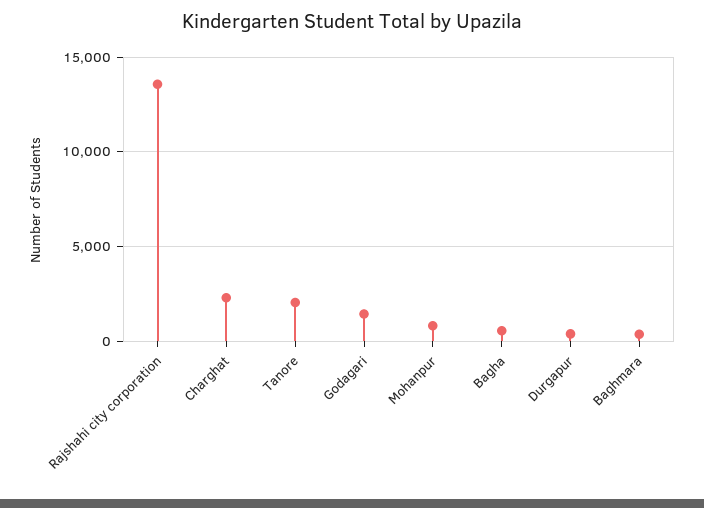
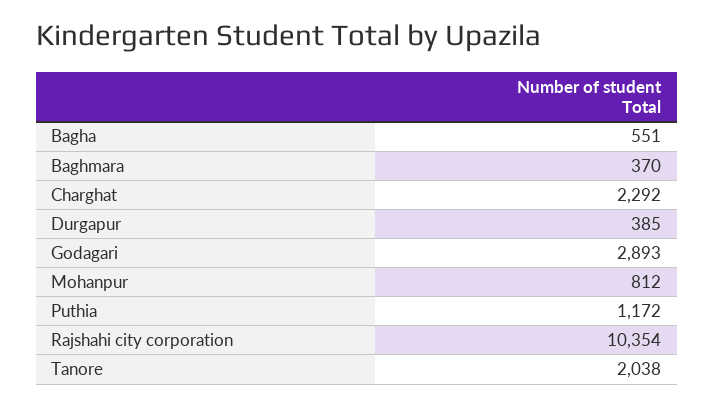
  {
-   "Rajshahi city corporation": 13500,
+   "Rajshahi city corporation": 10354,
    "Charghat": 2292,
    "Tanore": 2038,
-   "Godagari": 1500,
+   "Godagari": 2893,
    "Mohanpur": 812,
    "Bagha": 551,
    "Durgapur": 385,
-   "Baghmara": 370
+   "Baghmara": 370,
+   "Puthia": 1172
  }

